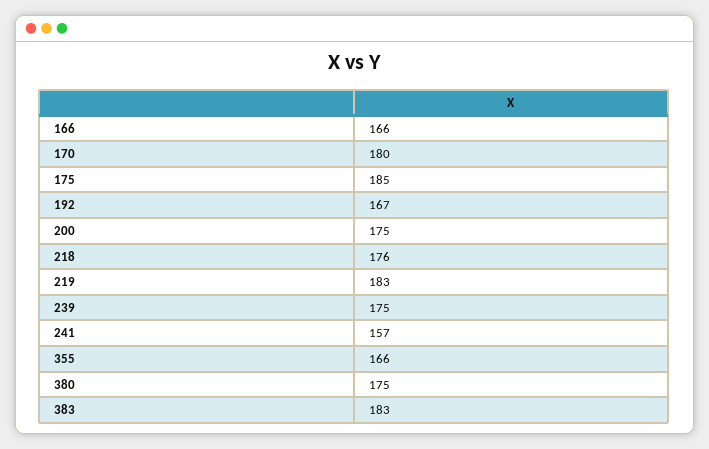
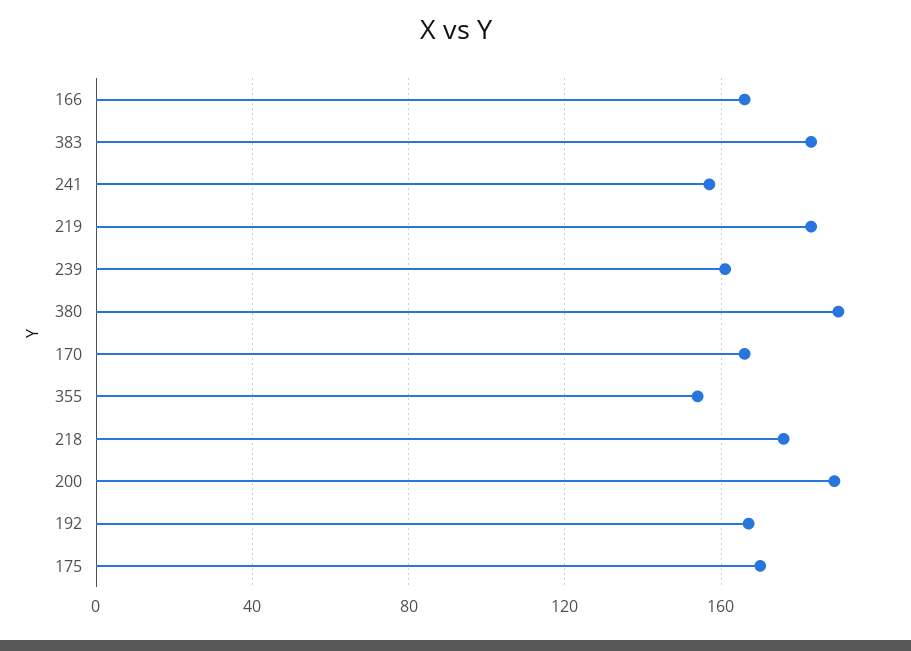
  {
    "166": 166,
-   "170": 180,
+   "170": 165,
-   "175": 185,
+   "175": 170,
    "192": 167,
-   "200": 175,
+   "200": 190,
    "218": 176,
    "219": 183,
-   "239": 175,
+   "239": 160,
    "241": 157,
-   "355": 166,
+   "355": 155,
-   "380": 175,
+   "380": 190,
    "383": 183
  }

